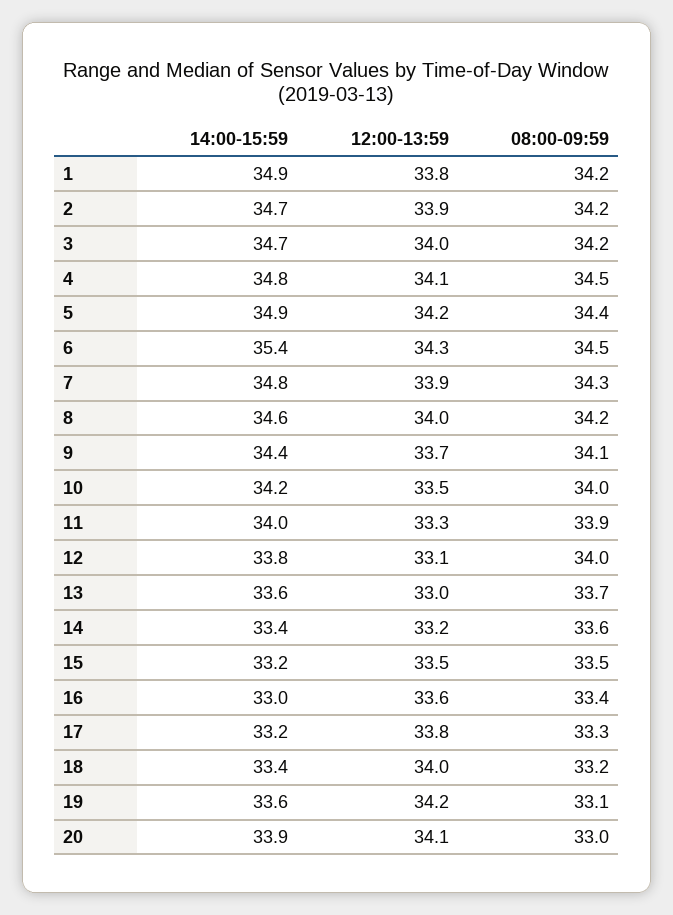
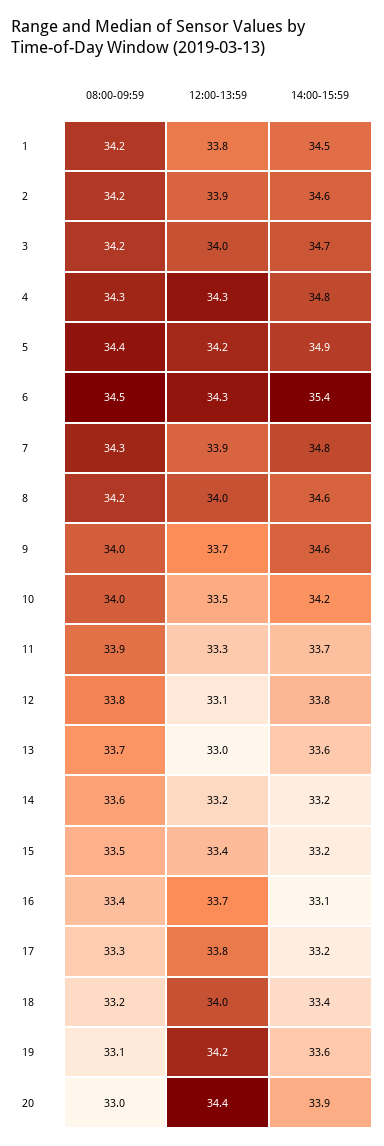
  {
    "14:00-15:59": {
-     "1": 34.9,
+     "1": 34.5,
-     "2": 34.7,
+     "2": 34.6,
      "3": 34.7,
      "4": 34.8,
      "5": 34.9,
      "6": 35.4,
      "7": 34.8,
      "8": 34.6,
-     "9": 34.4,
+     "9": 34.6,
      "10": 34.2,
-     "11": 34,
+     "11": 33.7,
      "12": 33.8,
      "13": 33.6,
-     "14": 33.4,
+     "14": 33.2,
      "15": 33.2,
-     "16": 33,
+     "16": 33.1,
      "17": 33.2,
      "18": 33.4,
      "19": 33.6,
      "20": 33.9
    },
    "12:00-13:59": {
      "1": 33.8,
      "2": 33.9,
      "3": 34,
-     "4": 34.1,
+     "4": 34.3,
      "5": 34.2,
      "6": 34.3,
      "7": 33.9,
      "8": 34,
      "9": 33.7,
      "10": 33.5,
      "11": 33.3,
      "12": 33.1,
      "13": 33,
      "14": 33.2,
-     "15": 33.5,
+     "15": 33.4,
-     "16": 33.6,
+     "16": 33.7,
      "17": 33.8,
      "18": 34,
      "19": 34.2,
-     "20": 34.1
+     "20": 34.4
    },
    "08:00-09:59": {
      "1": 34.2,
      "2": 34.2,
      "3": 34.2,
-     "4": 34.5,
+     "4": 34.3,
      "5": 34.4,
      "6": 34.5,
      "7": 34.3,
      "8": 34.2,
-     "9": 34.1,
+     "9": 34,
      "10": 34,
      "11": 33.9,
-     "12": 34,
+     "12": 33.8,
      "13": 33.7,
      "14": 33.6,
      "15": 33.5,
      "16": 33.4,
      "17": 33.3,
      "18": 33.2,
      "19": 33.1,
      "20": 33
    }
  }

